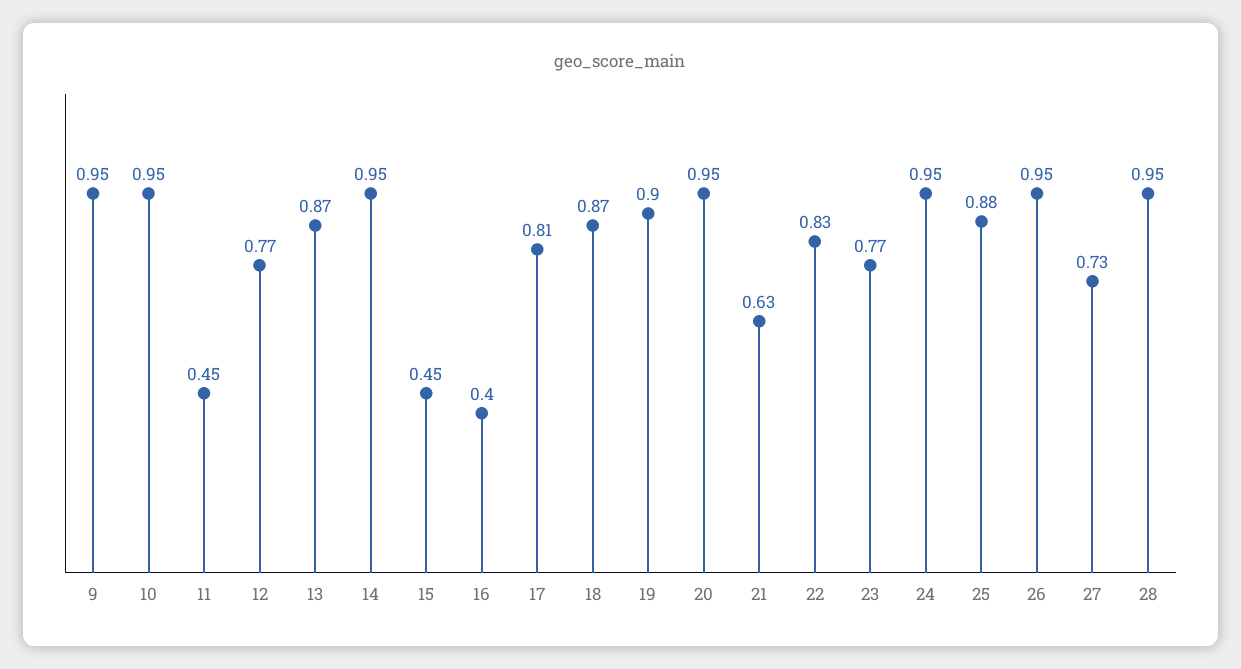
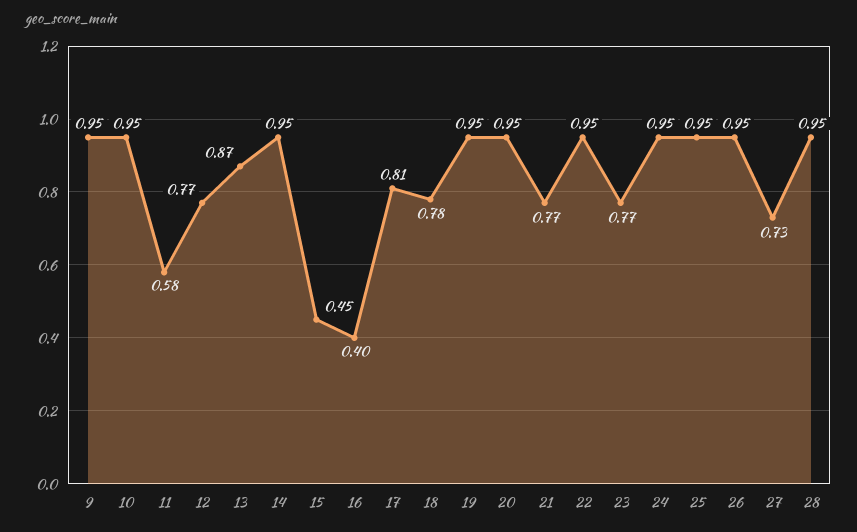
  {
    "9": 0.95,
    "10": 0.95,
-   "11": 0.45,
+   "11": 0.58,
    "12": 0.77,
    "13": 0.87,
    "14": 0.95,
    "15": 0.45,
    "16": 0.4,
    "17": 0.81,
-   "18": 0.87,
+   "18": 0.78,
-   "19": 0.9,
+   "19": 0.95,
    "20": 0.95,
-   "21": 0.63,
+   "21": 0.77,
-   "22": 0.83,
+   "22": 0.95,
    "23": 0.77,
    "24": 0.95,
-   "25": 0.88,
+   "25": 0.95,
    "26": 0.95,
    "27": 0.73,
    "28": 0.95
  }

